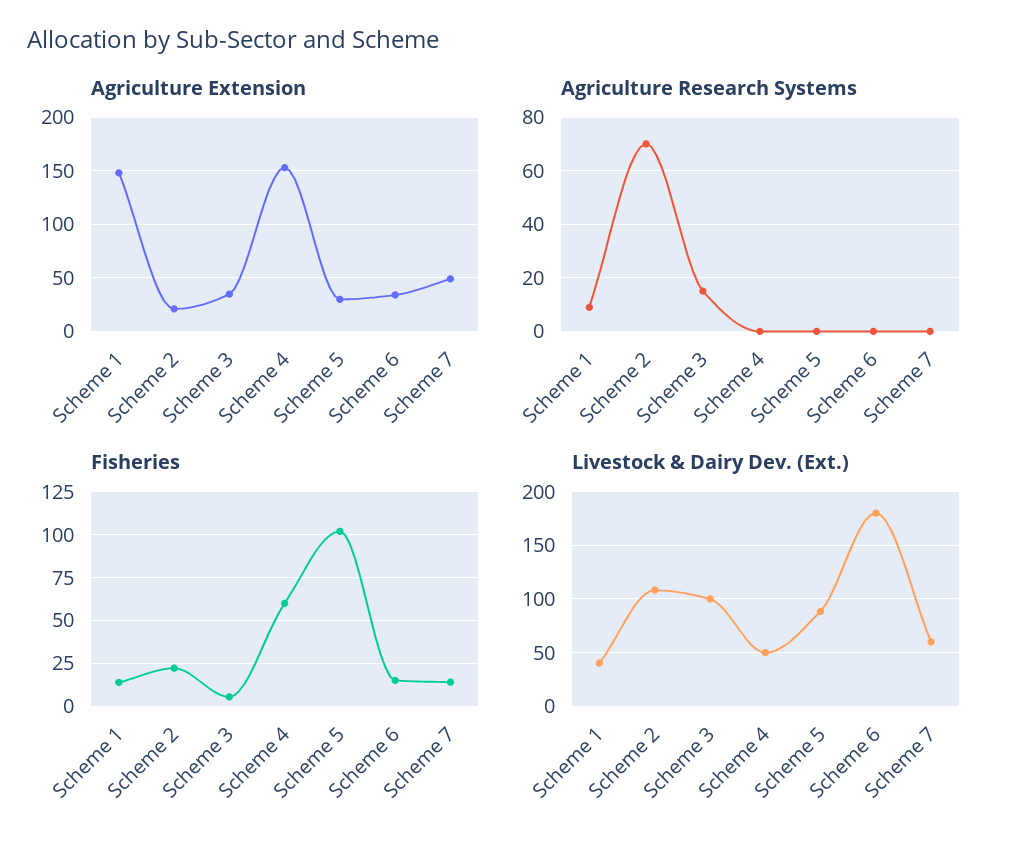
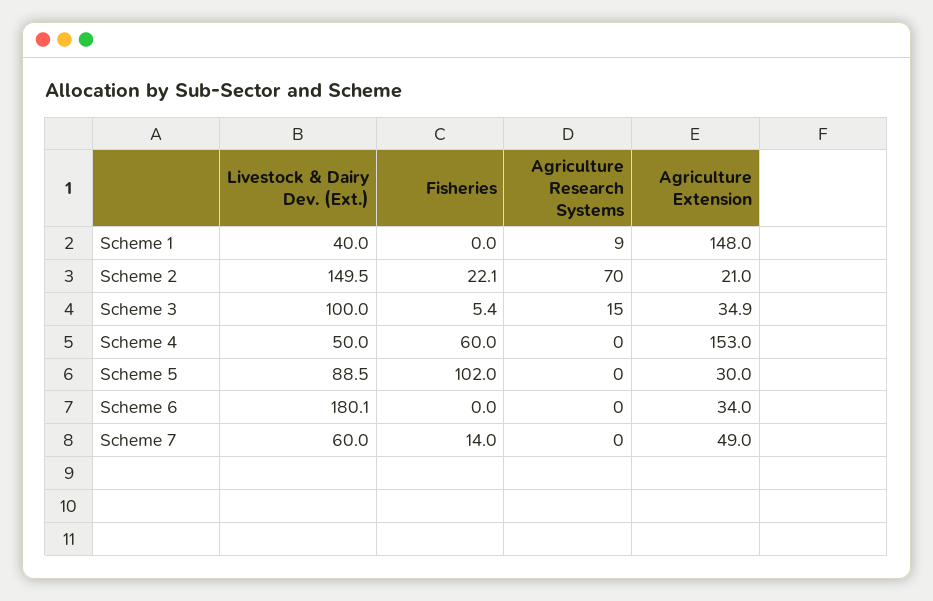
  {
    "Agriculture Extension": {
      "Scheme 1": 148,
      "Scheme 2": 21,
      "Scheme 3": 34.9,
      "Scheme 4": 153,
      "Scheme 5": 30,
      "Scheme 6": 34,
      "Scheme 7": 49
    },
    "Agriculture Research Systems": {
      "Scheme 1": 9,
      "Scheme 2": 70,
      "Scheme 3": 15,
      "Scheme 4": 0,
      "Scheme 5": 0,
      "Scheme 6": 0,
      "Scheme 7": 0
    },
    "Fisheries": {
-     "Scheme 1": 15,
+     "Scheme 1": 0,
      "Scheme 2": 22.1,
      "Scheme 3": 5.4,
      "Scheme 4": 60,
      "Scheme 5": 102,
-     "Scheme 6": 15,
+     "Scheme 6": 0,
      "Scheme 7": 14
    },
    "Livestock & Dairy Dev. (Ext.)": {
      "Scheme 1": 40,
-     "Scheme 2": 110,
+     "Scheme 2": 149.5,
      "Scheme 3": 100,
      "Scheme 4": 50,
      "Scheme 5": 88.5,
      "Scheme 6": 180.1,
      "Scheme 7": 60
    }
  }

